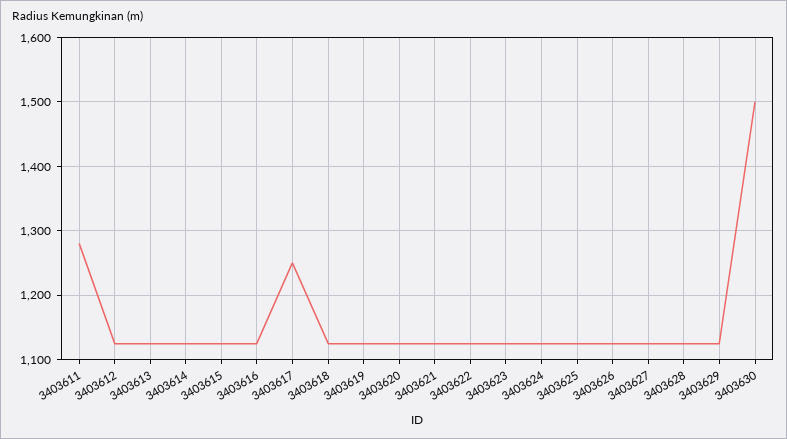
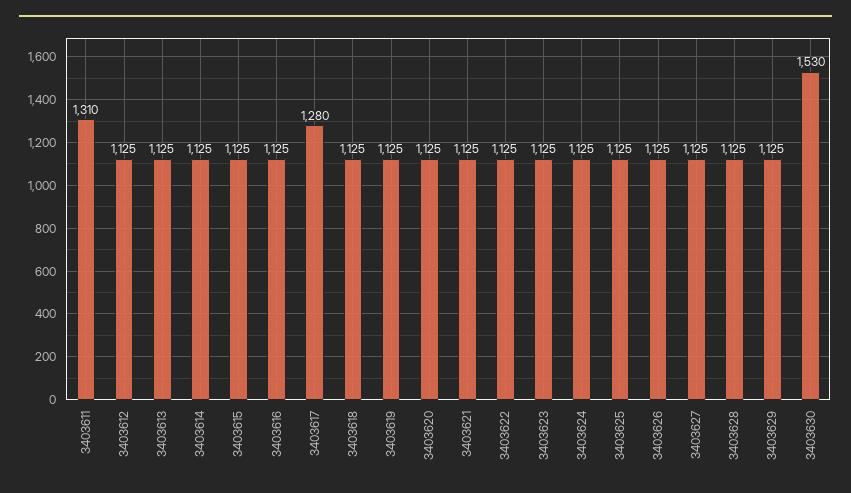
  {
-   "3403611": 1280,
+   "3403611": 1310,
    "3403612": 1125,
    "3403613": 1125,
    "3403614": 1125,
    "3403615": 1125,
    "3403616": 1125,
-   "3403617": 1250,
+   "3403617": 1280,
    "3403618": 1125,
    "3403619": 1125,
    "3403620": 1125,
    "3403621": 1125,
    "3403622": 1125,
    "3403623": 1125,
    "3403624": 1125,
    "3403625": 1125,
    "3403626": 1125,
    "3403627": 1125,
    "3403628": 1125,
    "3403629": 1125,
-   "3403630": 1500
+   "3403630": 1530
  }

